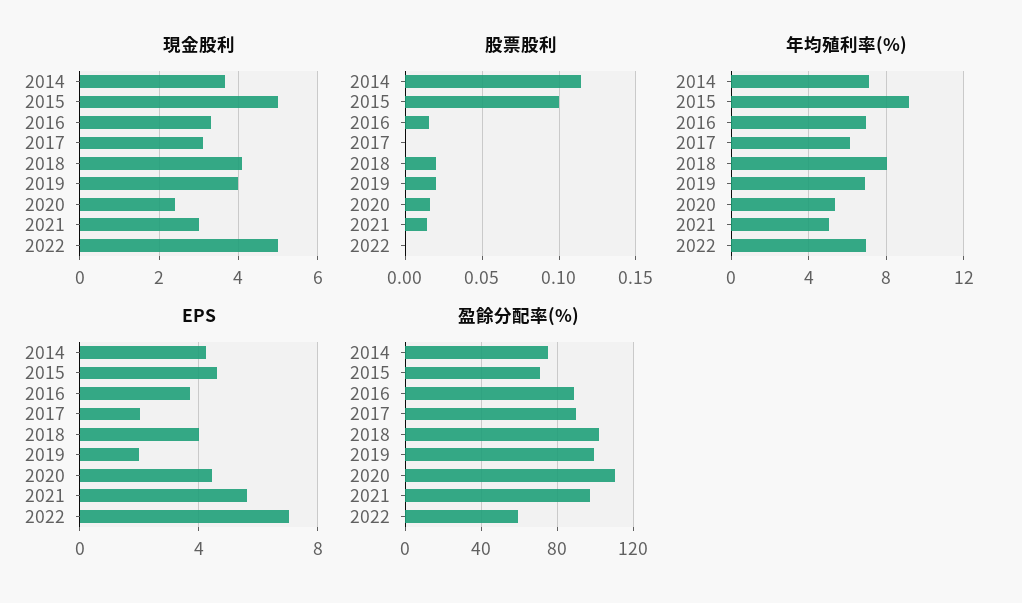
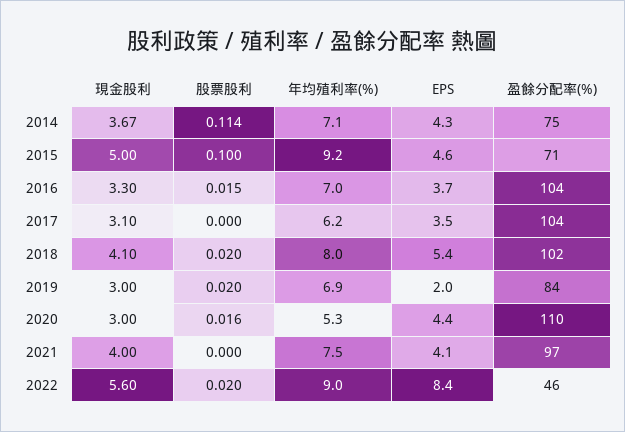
  {
    "現金股利": {
      "2014": 3.67,
      "2015": 5,
      "2016": 3.3,
      "2017": 3.1,
      "2018": 4.1,
-     "2019": 4,
+     "2019": 3,
-     "2020": 2.4,
+     "2020": 3,
-     "2021": 3,
+     "2021": 4,
-     "2022": 5
+     "2022": 5.6
    },
    "股票股利": {
      "2014": 0.114,
      "2015": 0.1,
      "2016": 0.015,
      "2017": 0,
      "2018": 0.02,
      "2019": 0.02,
      "2020": 0.016,
-     "2021": 0.015,
+     "2021": 0,
-     "2022": 0
+     "2022": 0.02
    },
    "年均殖利率(%)": {
      "2014": 7.1,
      "2015": 9.2,
      "2016": 7,
      "2017": 6.2,
      "2018": 8,
      "2019": 6.9,
      "2020": 5.3,
-     "2021": 5,
+     "2021": 7.5,
-     "2022": 7
+     "2022": 9
    },
    "EPS": {
      "2014": 4.3,
      "2015": 4.6,
      "2016": 3.7,
-     "2017": 2,
+     "2017": 3.5,
-     "2018": 4,
+     "2018": 5.4,
      "2019": 2,
      "2020": 4.4,
-     "2021": 5.5,
+     "2021": 4.1,
-     "2022": 7
+     "2022": 8.4
    },
    "盈餘分配率(%)": {
      "2014": 75,
      "2015": 71,
-     "2016": 90,
+     "2016": 104,
-     "2017": 90,
+     "2017": 104,
      "2018": 102,
-     "2019": 100,
+     "2019": 84,
      "2020": 110,
      "2021": 97,
-     "2022": 60
+     "2022": 46
    }
  }

